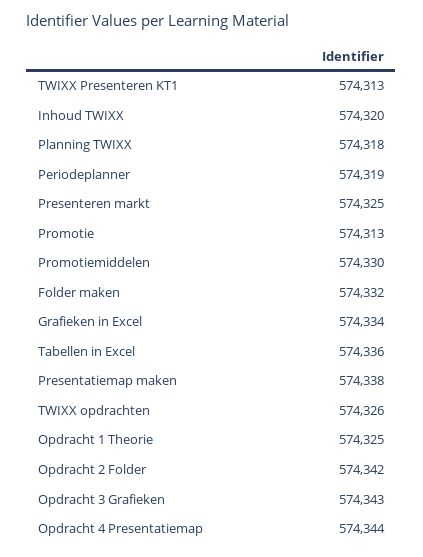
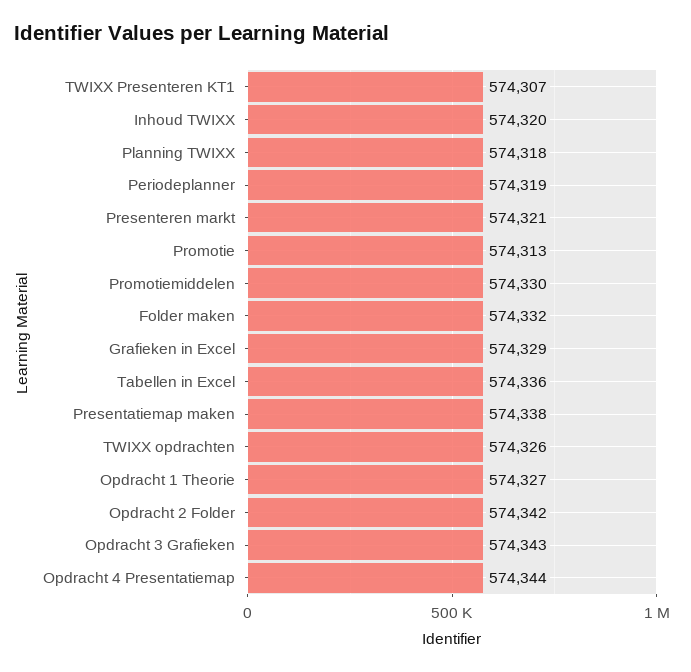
  {
-   "TWIXX Presenteren KT1": 574313,
+   "TWIXX Presenteren KT1": 574307,
    "Inhoud TWIXX": 574320,
    "Planning TWIXX": 574318,
    "Periodeplanner": 574319,
-   "Presenteren markt": 574325,
+   "Presenteren markt": 574321,
    "Promotie": 574313,
    "Promotiemiddelen": 574330,
    "Folder maken": 574332,
-   "Grafieken in Excel": 574334,
+   "Grafieken in Excel": 574329,
    "Tabellen in Excel": 574336,
    "Presentatiemap maken": 574338,
    "TWIXX opdrachten": 574326,
-   "Opdracht 1 Theorie": 574325,
+   "Opdracht 1 Theorie": 574327,
    "Opdracht 2 Folder": 574342,
    "Opdracht 3 Grafieken": 574343,
    "Opdracht 4 Presentatiemap": 574344
  }

